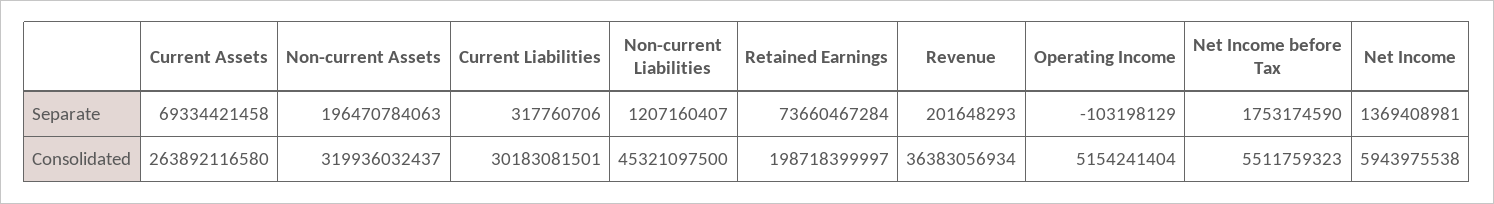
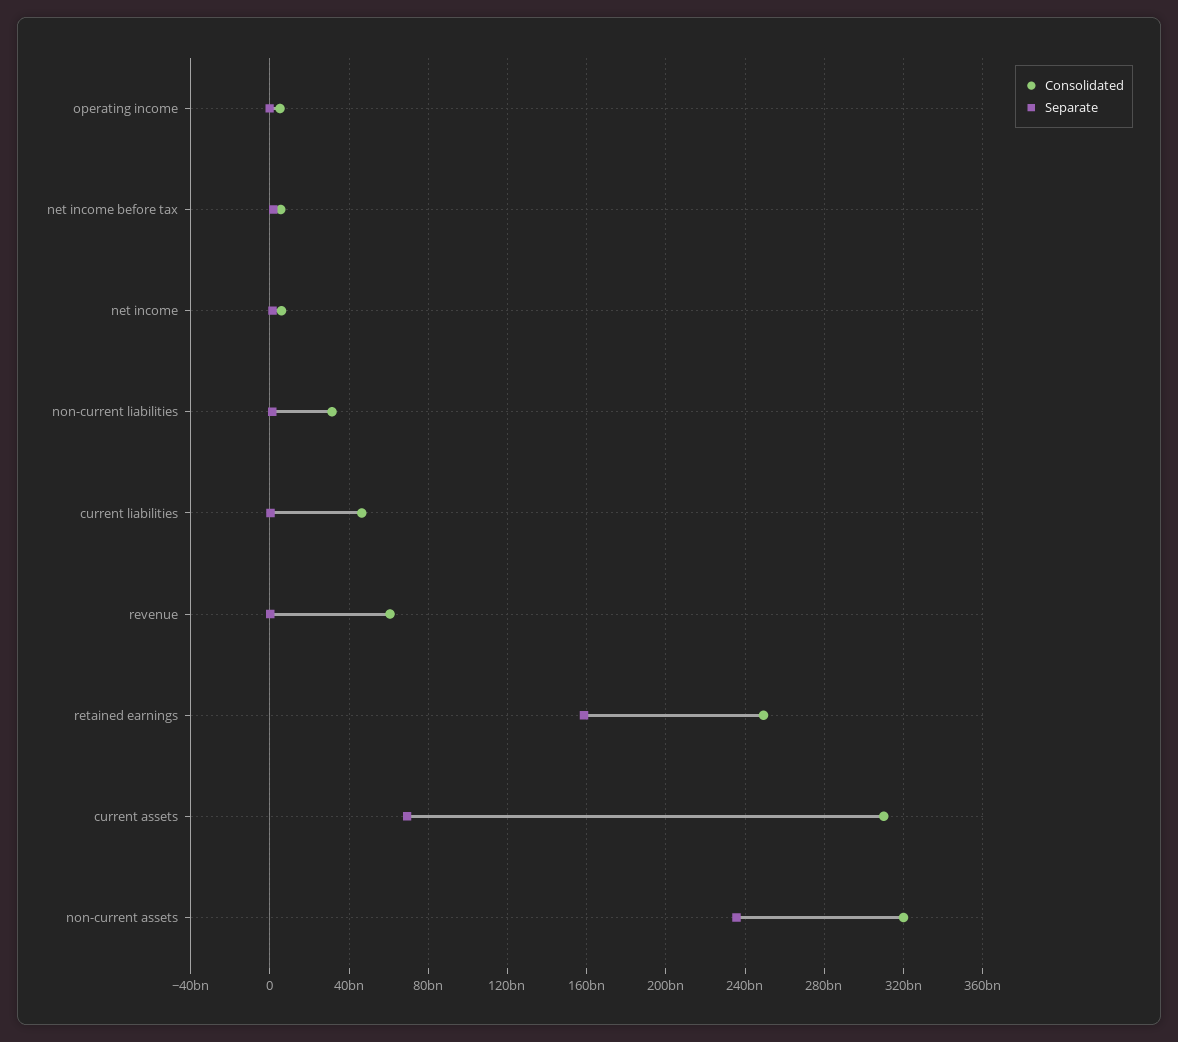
  {
    "Separate": {
      "Current Assets": 69334421458,
-     "Non-current Assets": 196470784063,
+     "Non-current Assets": 235000000000,
      "Current Liabilities": 317760706,
      "Non-current Liabilities": 1207160407,
-     "Retained Earnings": 73660467284,
+     "Retained Earnings": 160000000000,
      "Revenue": 201648293,
      "Operating Income": -103198129,
      "Net Income before Tax": 1753174590,
      "Net Income": 1369408981
    },
    "Consolidated": {
-     "Current Assets": 263892116580,
+     "Current Assets": 310000000000,
      "Non-current Assets": 319936032437,
-     "Current Liabilities": 30183081501,
+     "Current Liabilities": 45000000000,
-     "Non-current Liabilities": 45321097500,
+     "Non-current Liabilities": 30000000000,
-     "Retained Earnings": 198718399997,
+     "Retained Earnings": 250000000000,
-     "Revenue": 36383056934,
+     "Revenue": 60000000000,
      "Operating Income": 5154241404,
      "Net Income before Tax": 5511759323,
      "Net Income": 5943975538
    }
  }

